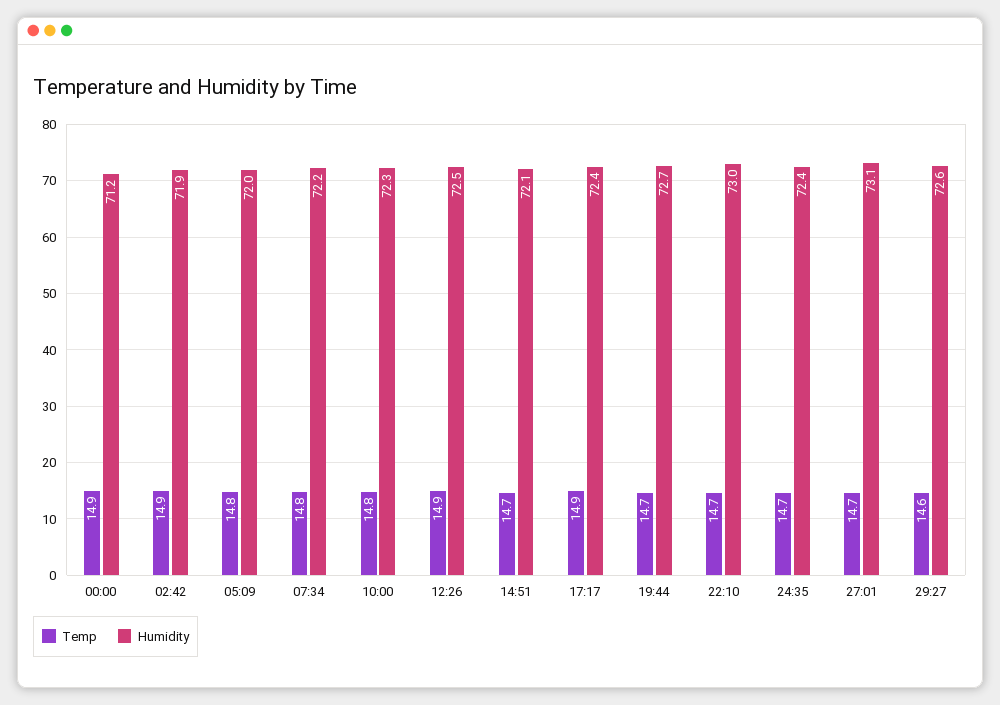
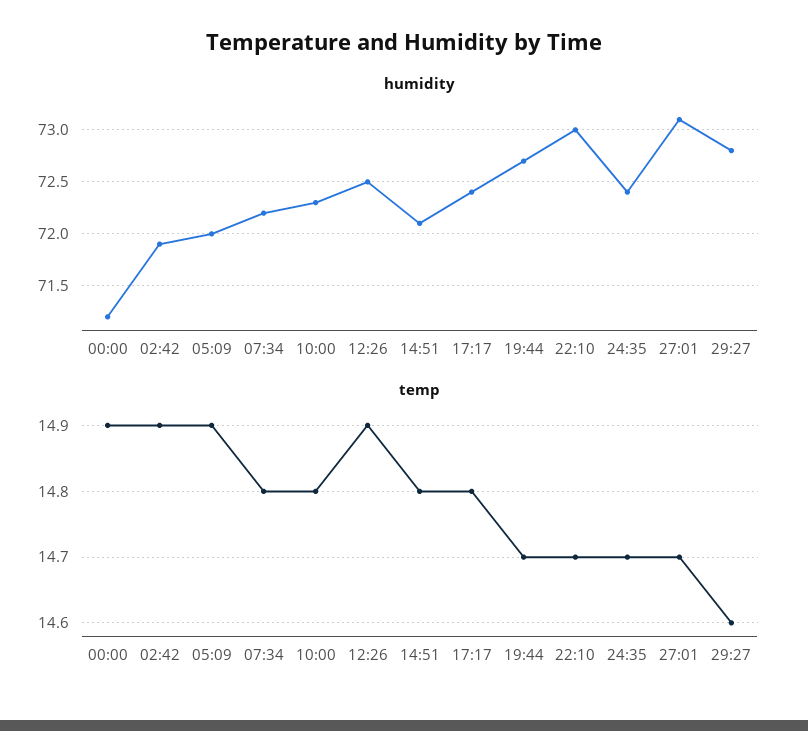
  {
    "Temp": {
      "00:00": 14.9,
      "02:42": 14.9,
-     "05:09": 14.8,
+     "05:09": 14.9,
      "07:34": 14.8,
      "10:00": 14.8,
      "12:26": 14.9,
-     "14:51": 14.7,
+     "14:51": 14.8,
-     "17:17": 14.9,
+     "17:17": 14.8,
      "19:44": 14.7,
      "22:10": 14.7,
      "24:35": 14.7,
      "27:01": 14.7,
      "29:27": 14.6
    },
    "Humidity": {
      "00:00": 71.2,
      "02:42": 71.9,
      "05:09": 72,
      "07:34": 72.2,
      "10:00": 72.3,
      "12:26": 72.5,
      "14:51": 72.1,
      "17:17": 72.4,
      "19:44": 72.7,
      "22:10": 73,
      "24:35": 72.4,
      "27:01": 73.1,
-     "29:27": 72.6
+     "29:27": 72.8
    }
  }

